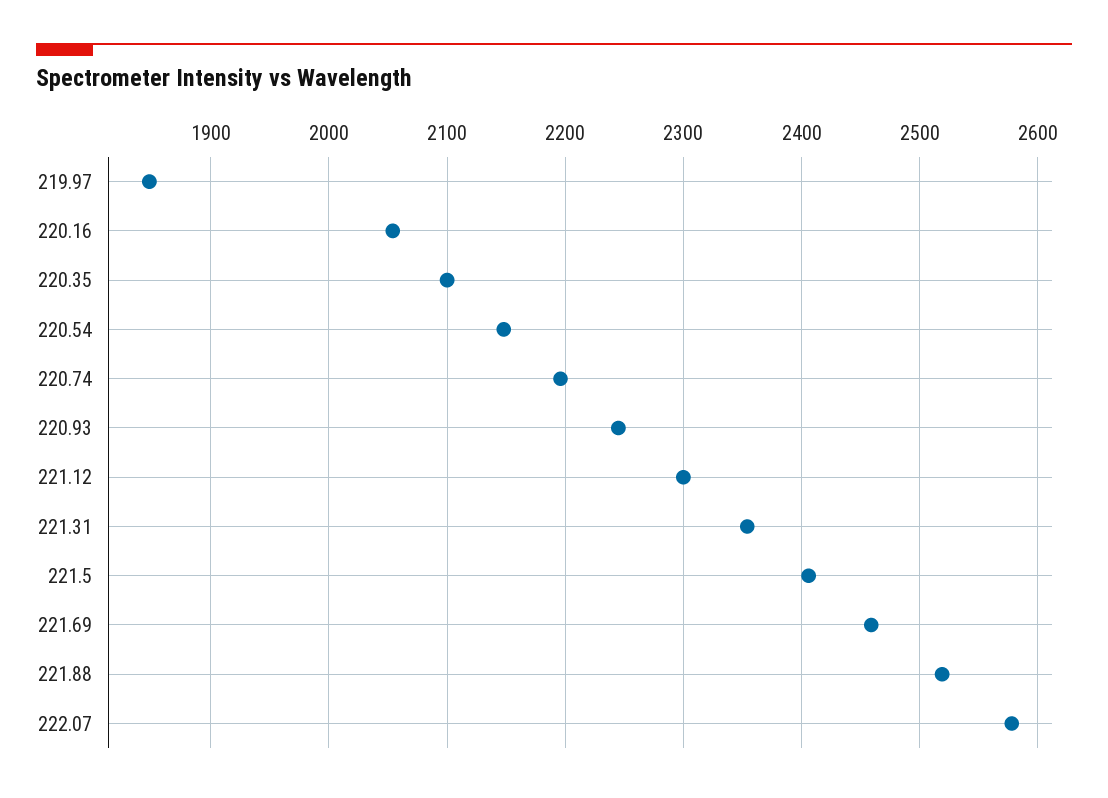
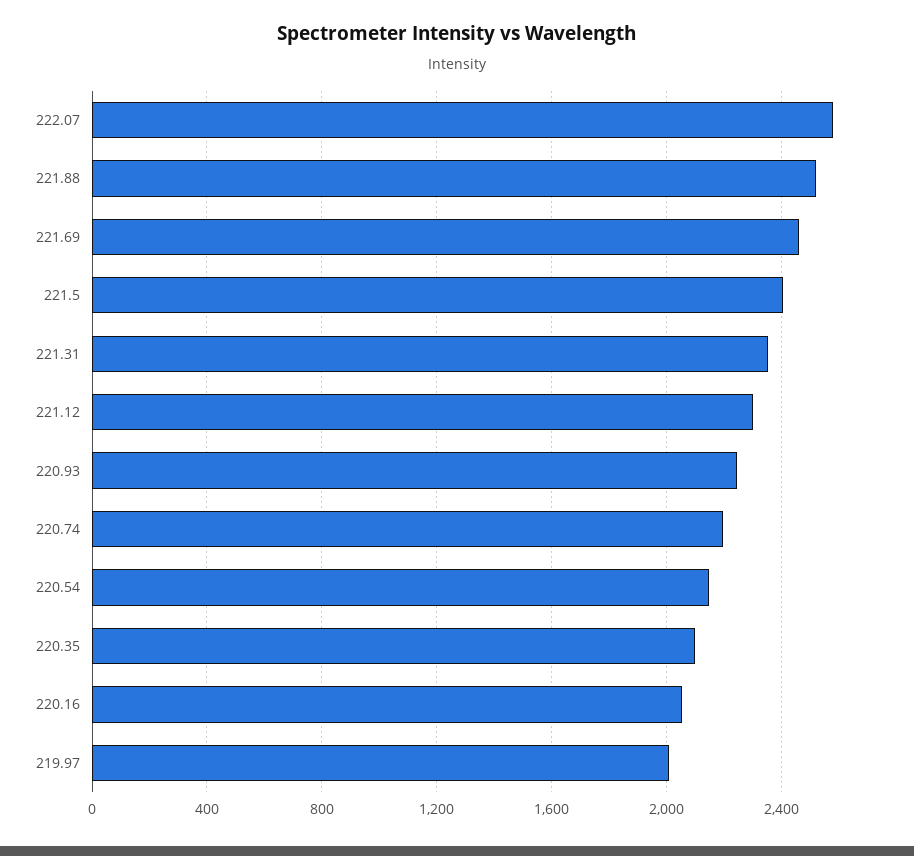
  {
-   "219.97": 1850,
+   "219.97": 2000,
    "220.16": 2050,
    "220.35": 2100,
    "220.54": 2150,
    "220.74": 2200,
    "220.93": 2250,
    "221.12": 2300,
    "221.31": 2350,
    "221.5": 2410,
    "221.69": 2460,
    "221.88": 2520,
    "222.07": 2580
  }

